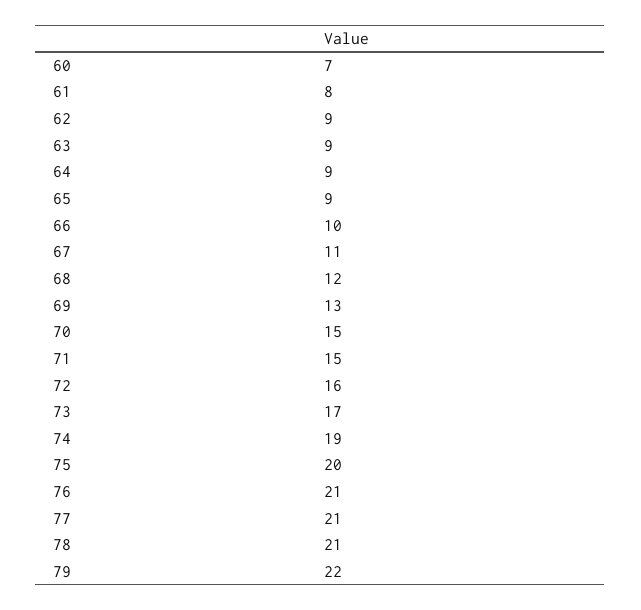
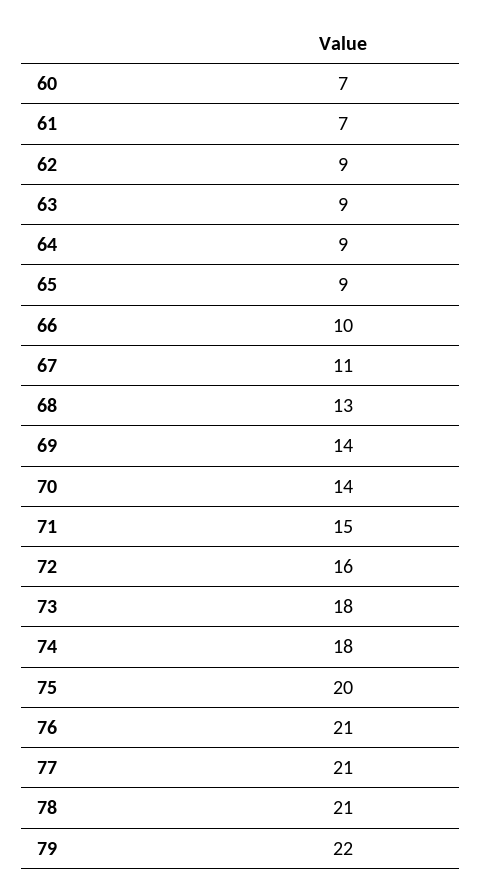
  {
    "60": 7,
-   "61": 8,
+   "61": 7,
    "62": 9,
    "63": 9,
    "64": 9,
    "65": 9,
    "66": 10,
    "67": 11,
-   "68": 12,
+   "68": 13,
-   "69": 13,
+   "69": 14,
-   "70": 15,
+   "70": 14,
    "71": 15,
    "72": 16,
-   "73": 17,
+   "73": 18,
-   "74": 19,
+   "74": 18,
    "75": 20,
    "76": 21,
    "77": 21,
    "78": 21,
    "79": 22
  }

